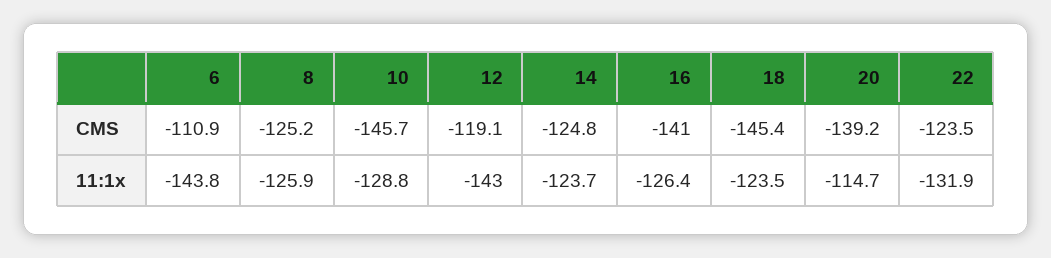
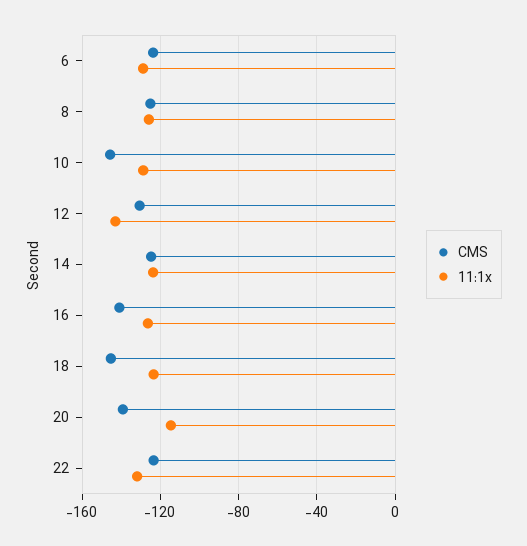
  {
    "CMS": {
-     "6": -110.9,
+     "6": -125,
      "8": -125.2,
      "10": -145.7,
-     "12": -119.1,
+     "12": -130,
      "14": -124.8,
      "16": -141,
      "18": -145.4,
      "20": -139.2,
      "22": -123.5
    },
    "11:1x": {
-     "6": -143.8,
+     "6": -130,
      "8": -125.9,
      "10": -128.8,
      "12": -143,
      "14": -123.7,
      "16": -126.4,
      "18": -123.5,
      "20": -114.7,
      "22": -131.9
    }
  }

